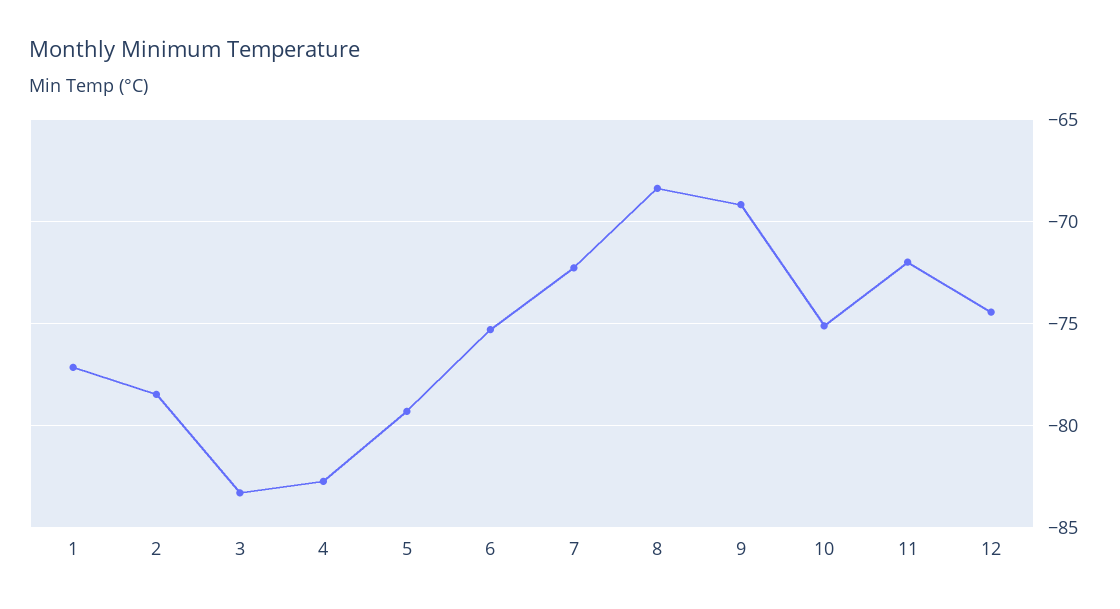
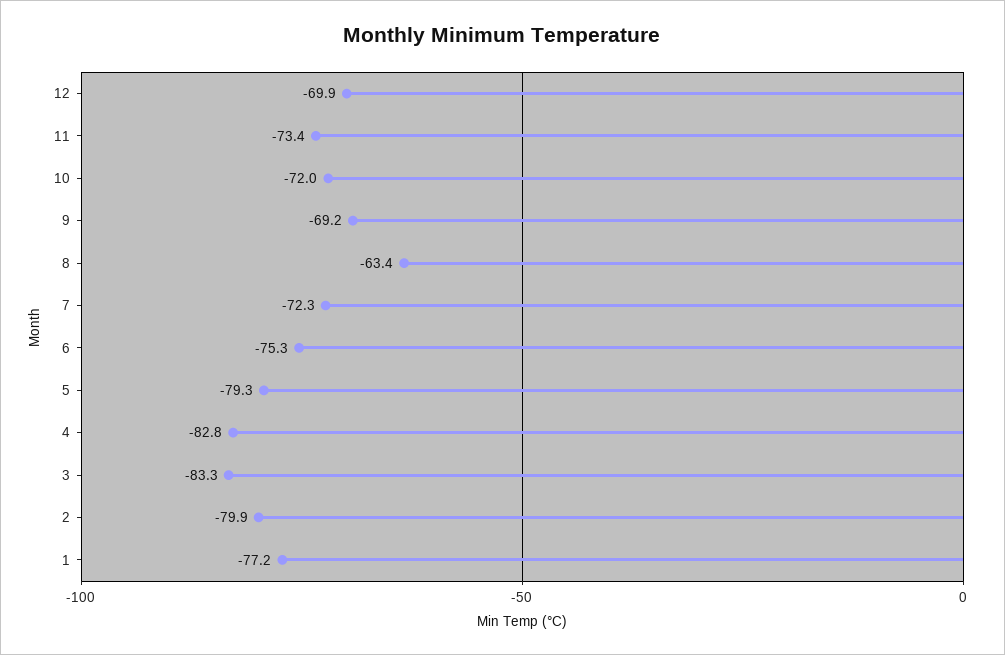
  {
    "1": -77.2,
-   "2": -78.5,
+   "2": -79.9,
    "3": -83.3,
    "4": -82.8,
    "5": -79.3,
    "6": -75.3,
    "7": -72.3,
-   "8": -68.5,
+   "8": -63.4,
    "9": -69.2,
-   "10": -75,
+   "10": -72,
-   "11": -72,
+   "11": -73.4,
-   "12": -74.5
+   "12": -69.9
  }

